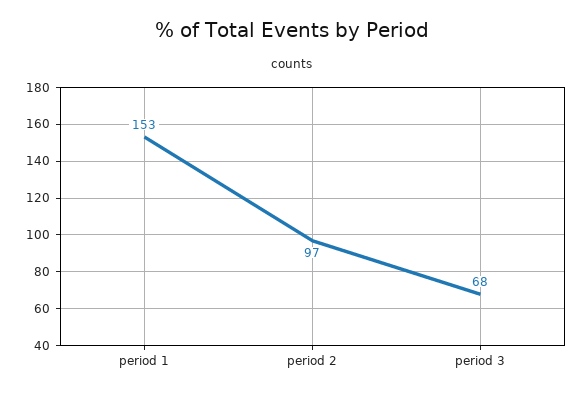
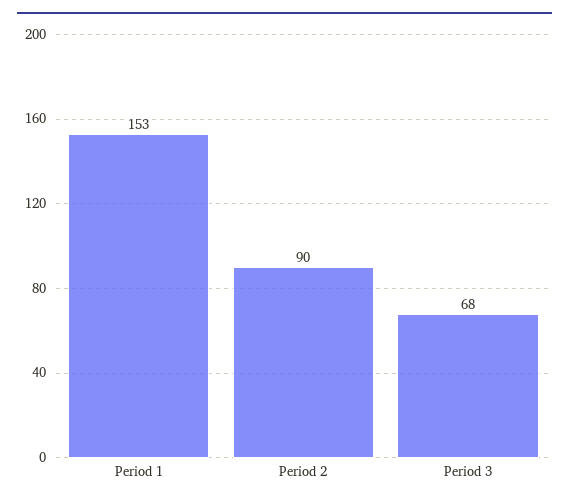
  {
    "period 1": 153,
-   "period 2": 97,
+   "period 2": 90,
    "period 3": 68
  }

